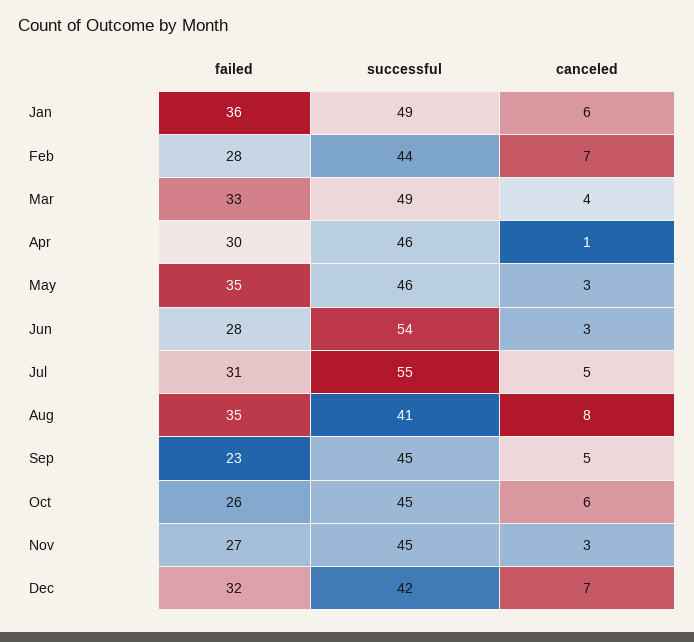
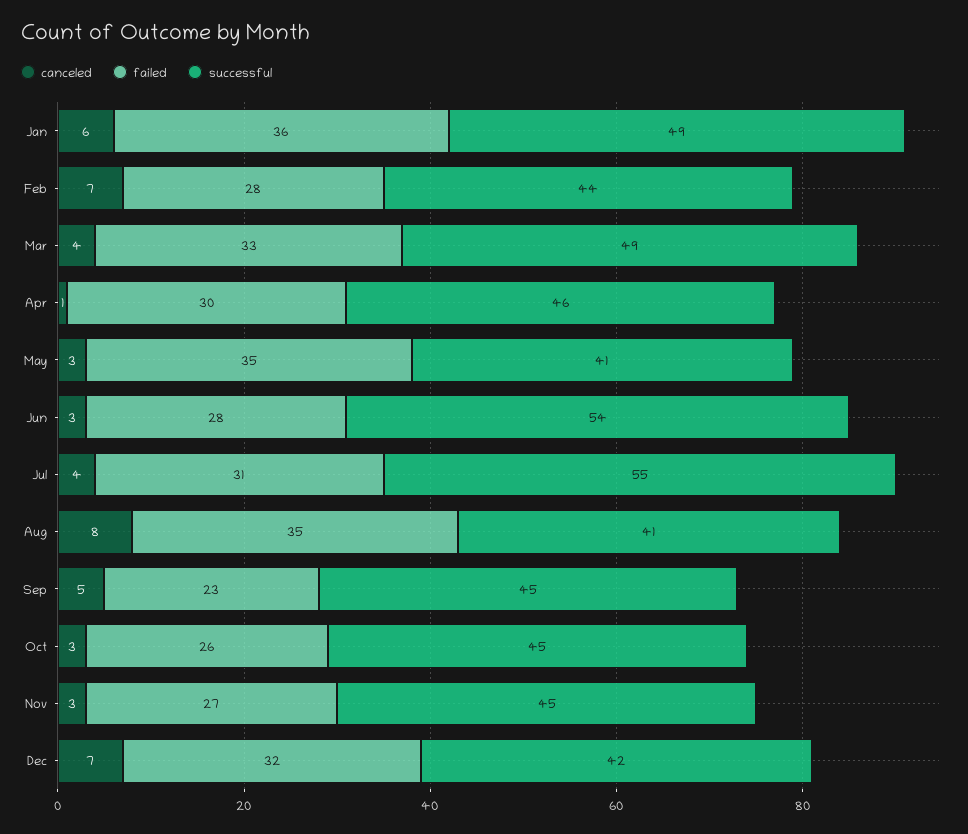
  {
    "failed": {
      "Jan": 36,
      "Feb": 28,
      "Mar": 33,
      "Apr": 30,
      "May": 35,
      "Jun": 28,
      "Jul": 31,
      "Aug": 35,
      "Sep": 23,
      "Oct": 26,
      "Nov": 27,
      "Dec": 32
    },
    "successful": {
      "Jan": 49,
      "Feb": 44,
      "Mar": 49,
      "Apr": 46,
-     "May": 46,
+     "May": 41,
      "Jun": 54,
      "Jul": 55,
      "Aug": 41,
      "Sep": 45,
      "Oct": 45,
      "Nov": 45,
      "Dec": 42
    },
    "canceled": {
      "Jan": 6,
      "Feb": 7,
      "Mar": 4,
      "Apr": 1,
      "May": 3,
      "Jun": 3,
-     "Jul": 5,
+     "Jul": 4,
      "Aug": 8,
      "Sep": 5,
-     "Oct": 6,
+     "Oct": 3,
      "Nov": 3,
      "Dec": 7
    }
  }

